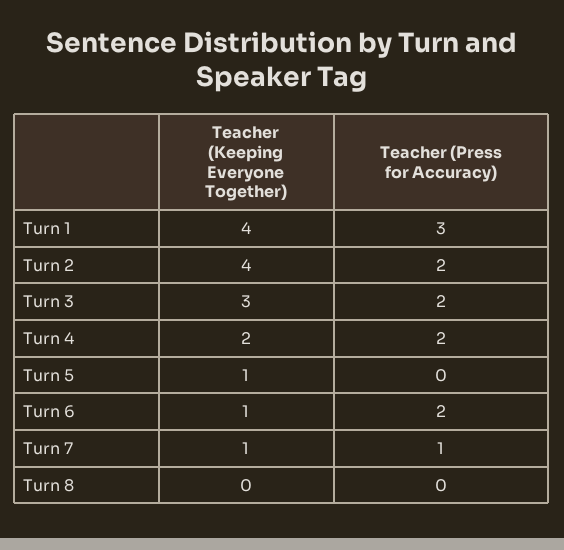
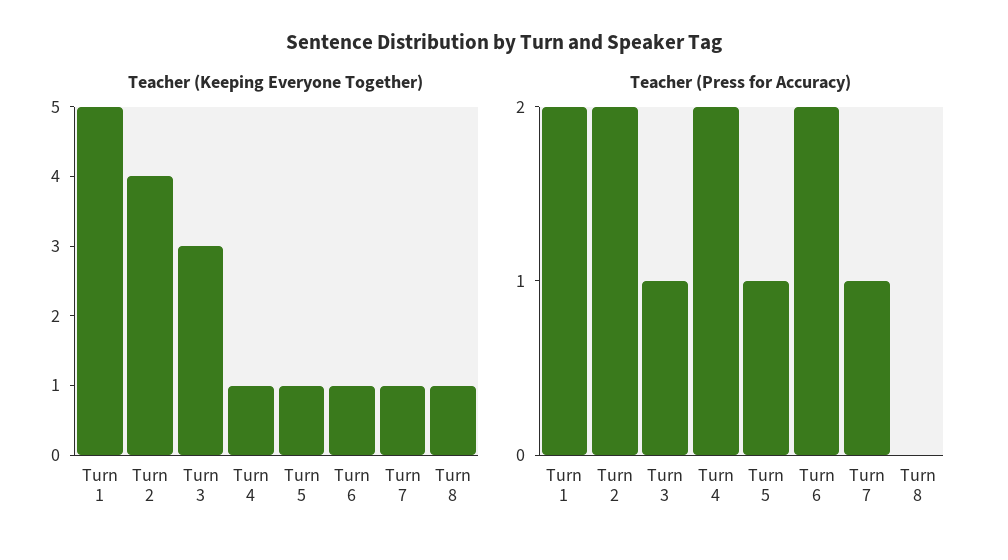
  {
    "Teacher (Keeping Everyone Together)": {
-     "Turn 1": 4,
+     "Turn 1": 5,
      "Turn 2": 4,
      "Turn 3": 3,
-     "Turn 4": 2,
+     "Turn 4": 1,
      "Turn 5": 1,
      "Turn 6": 1,
      "Turn 7": 1,
-     "Turn 8": 0
+     "Turn 8": 1
    },
    "Teacher (Press for Accuracy)": {
-     "Turn 1": 3,
+     "Turn 1": 2,
      "Turn 2": 2,
-     "Turn 3": 2,
+     "Turn 3": 1,
      "Turn 4": 2,
-     "Turn 5": 0,
+     "Turn 5": 1,
      "Turn 6": 2,
      "Turn 7": 1,
      "Turn 8": 0
    }
  }

